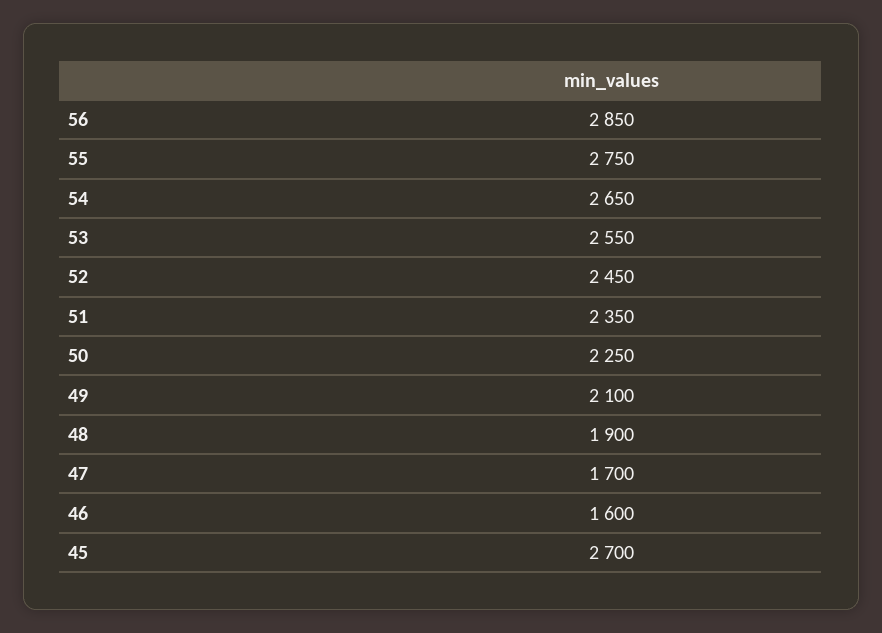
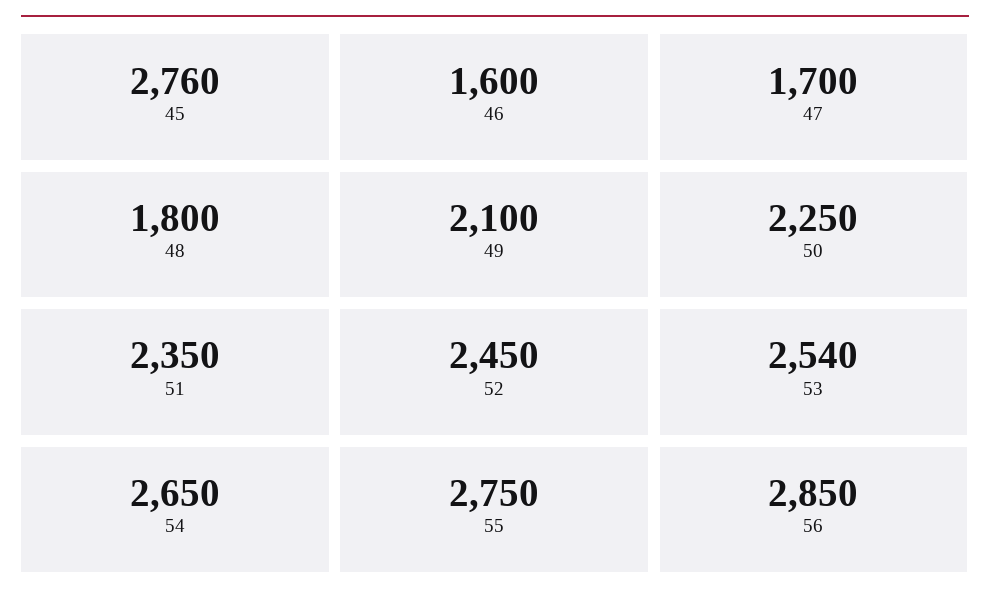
  {
    "56": 2850,
    "55": 2750,
    "54": 2650,
-   "53": 2550,
+   "53": 2540,
    "52": 2450,
    "51": 2350,
    "50": 2250,
    "49": 2100,
-   "48": 1900,
+   "48": 1800,
    "47": 1700,
    "46": 1600,
-   "45": 2700
+   "45": 2760
  }

